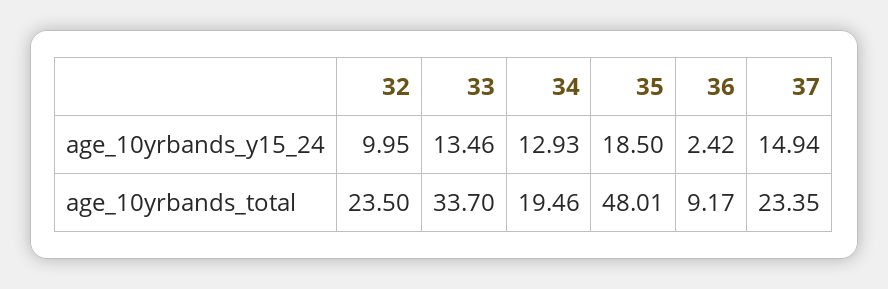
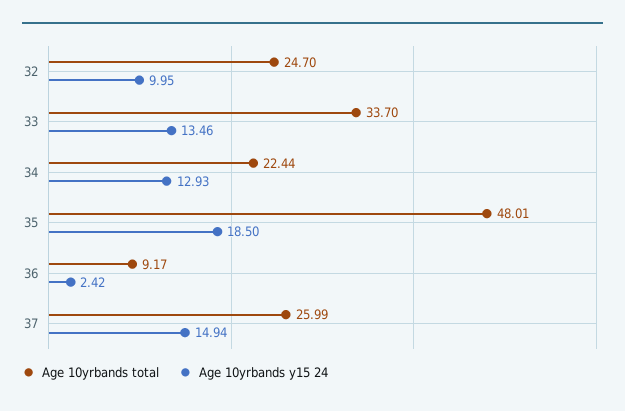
  {
    "age_10yrbands_y15_24": {
      "32": 9.95,
      "33": 13.46,
      "34": 12.93,
      "35": 18.5,
      "36": 2.42,
      "37": 14.94
    },
    "age_10yrbands_total": {
-     "32": 23.5,
+     "32": 24.7,
      "33": 33.7,
-     "34": 19.46,
+     "34": 22.44,
      "35": 48.01,
      "36": 9.17,
-     "37": 23.35
+     "37": 25.99
    }
  }

